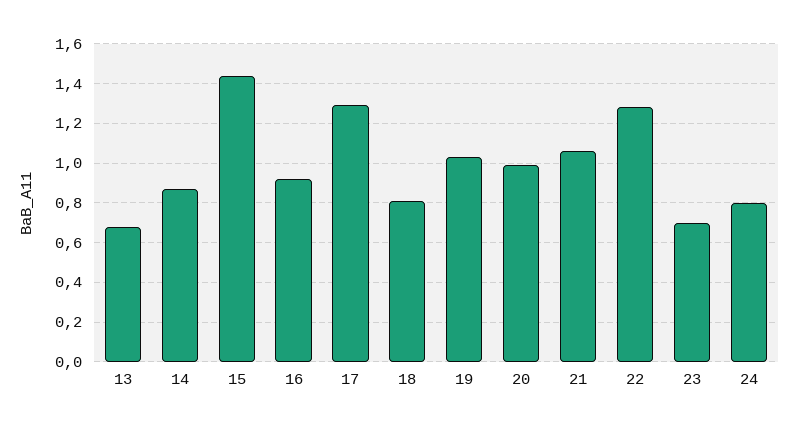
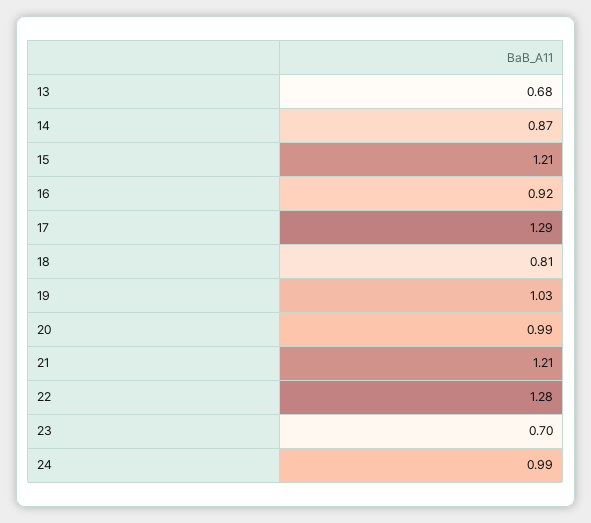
  {
    "13": 0.68,
    "14": 0.87,
-   "15": 1.45,
+   "15": 1.21,
    "16": 0.92,
    "17": 1.29,
    "18": 0.81,
    "19": 1.03,
    "20": 0.99,
-   "21": 1.05,
+   "21": 1.21,
    "22": 1.28,
    "23": 0.7,
-   "24": 0.8
+   "24": 0.99
  }

